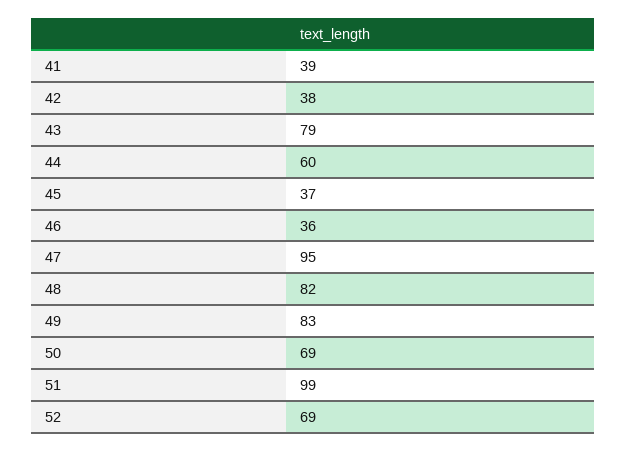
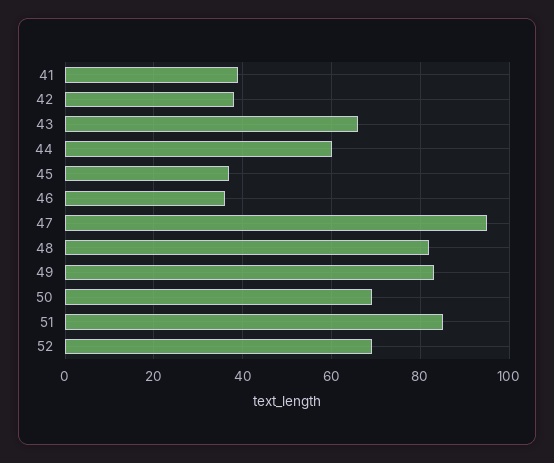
  {
    "41": 39,
    "42": 38,
-   "43": 79,
+   "43": 65,
    "44": 60,
    "45": 37,
    "46": 36,
    "47": 95,
    "48": 82,
    "49": 83,
    "50": 69,
-   "51": 99,
+   "51": 85,
    "52": 69
  }

